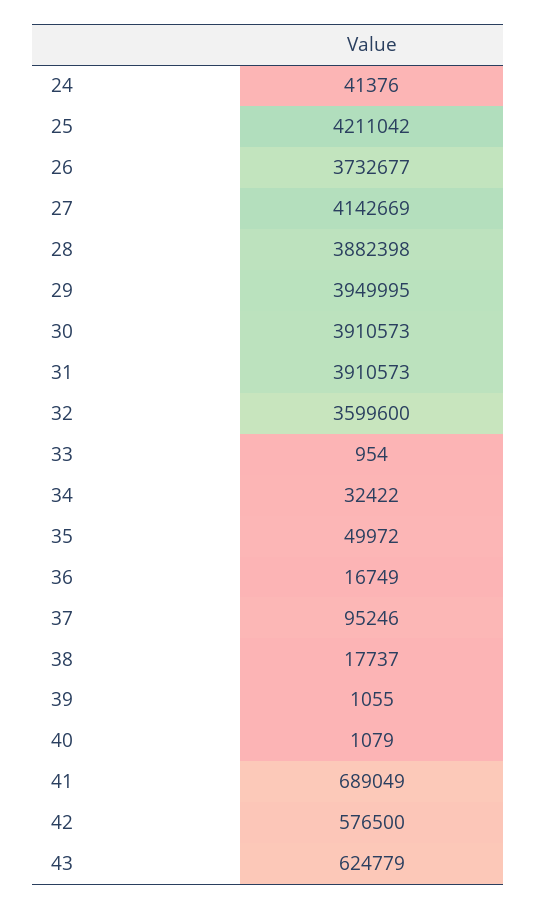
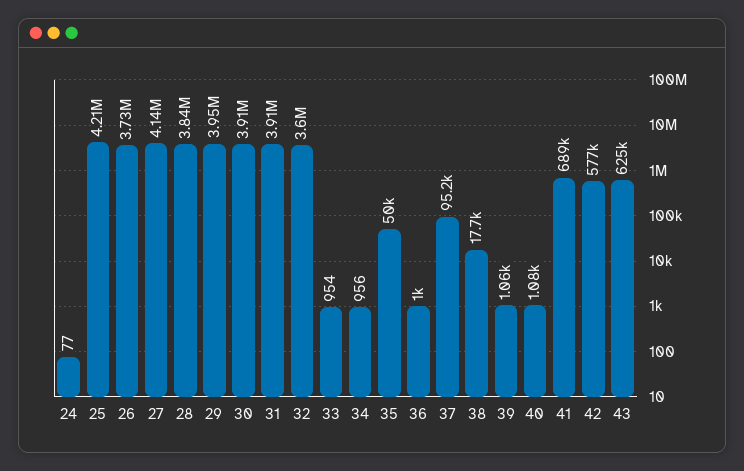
  {
-   "24": 41376,
+   "24": 77,
    "25": 4211042,
    "26": 3732677,
    "27": 4142669,
-   "28": 3882398,
+   "28": 3840000,
    "29": 3949995,
    "30": 3910573,
    "31": 3910573,
    "32": 3599600,
    "33": 954,
-   "34": 32422,
+   "34": 956,
    "35": 49972,
-   "36": 16749,
+   "36": 1000,
    "37": 95246,
    "38": 17737,
    "39": 1055,
    "40": 1079,
    "41": 689049,
    "42": 576500,
    "43": 624779
  }

